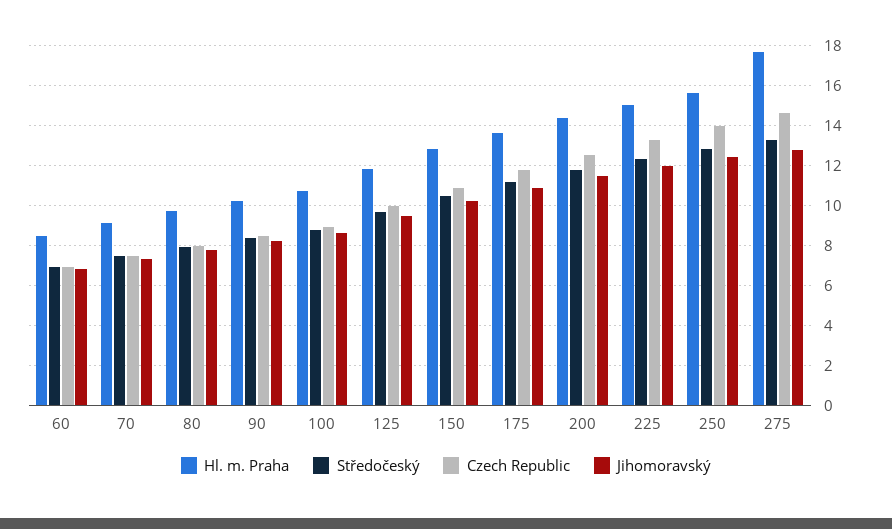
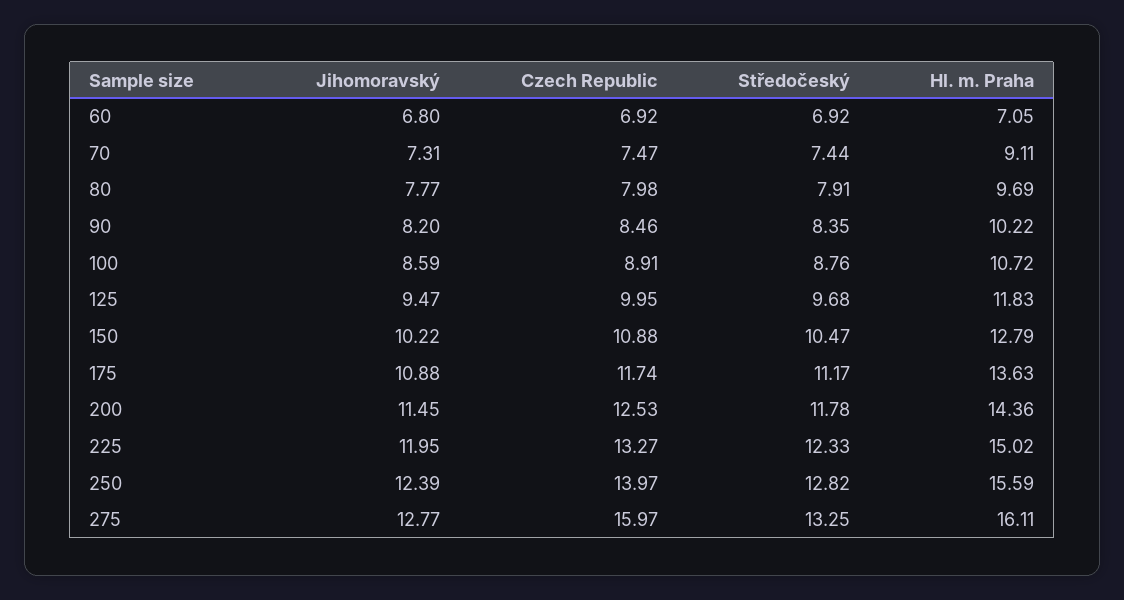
  {
    "Hl. m. Praha": {
-     "60": 8.5,
+     "60": 7.05,
      "70": 9.11,
      "80": 9.69,
      "90": 10.22,
      "100": 10.72,
      "125": 11.83,
      "150": 12.79,
      "175": 13.63,
      "200": 14.36,
      "225": 15.02,
      "250": 15.59,
-     "275": 17.5
+     "275": 16.11
    },
    "Středočeský": {
      "60": 6.92,
      "70": 7.44,
      "80": 7.91,
      "90": 8.35,
      "100": 8.76,
      "125": 9.68,
      "150": 10.47,
      "175": 11.17,
      "200": 11.78,
      "225": 12.33,
      "250": 12.82,
      "275": 13.25
    },
    "Czech Republic": {
      "60": 6.92,
      "70": 7.47,
      "80": 7.98,
      "90": 8.46,
      "100": 8.91,
      "125": 9.95,
      "150": 10.88,
      "175": 11.74,
      "200": 12.53,
      "225": 13.27,
      "250": 13.97,
-     "275": 14.5
+     "275": 15.97
    },
    "Jihomoravský": {
      "60": 6.8,
      "70": 7.31,
      "80": 7.77,
      "90": 8.2,
      "100": 8.59,
      "125": 9.47,
      "150": 10.22,
      "175": 10.88,
      "200": 11.45,
      "225": 11.95,
      "250": 12.39,
      "275": 12.77
    }
  }

